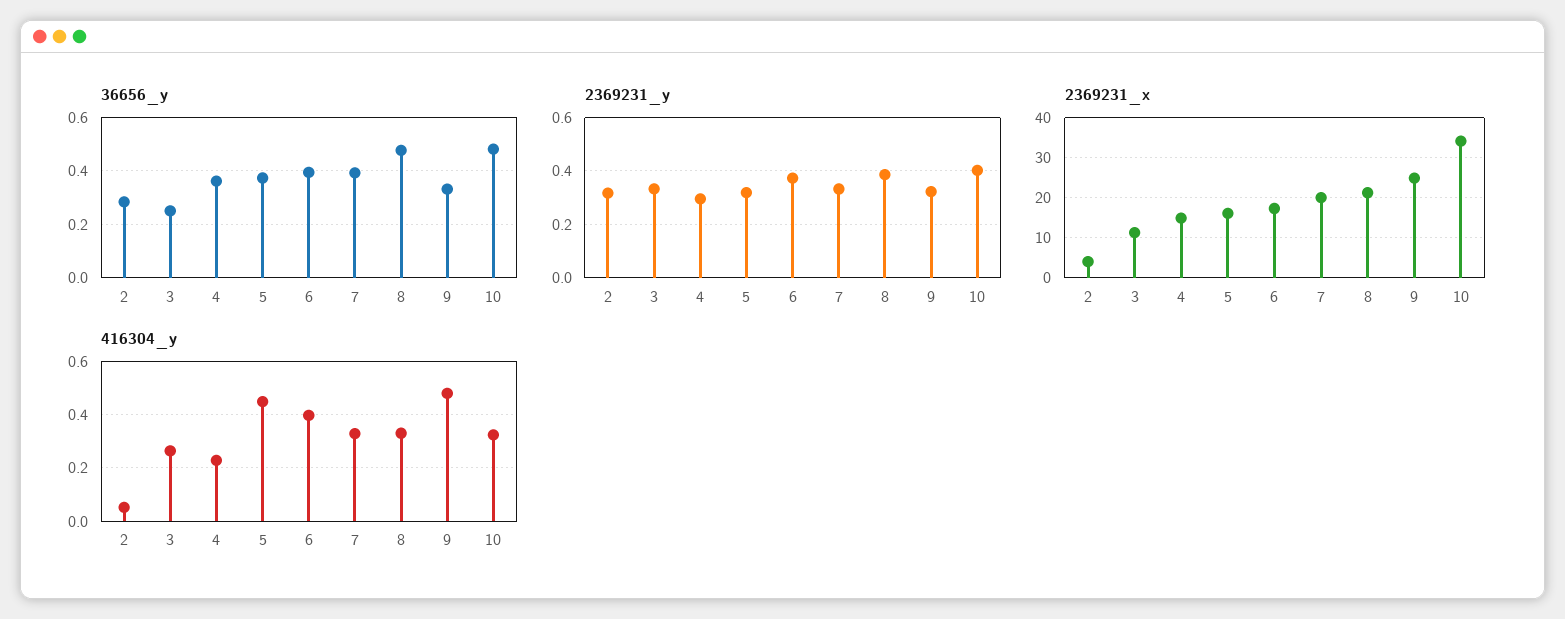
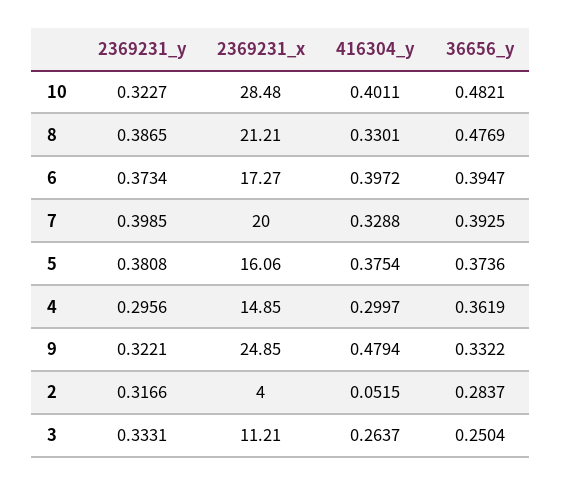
  {
    "36656_y": {
      "2": 0.2837,
      "3": 0.2504,
      "4": 0.3619,
      "5": 0.3736,
      "6": 0.3947,
      "7": 0.3925,
      "8": 0.4769,
      "9": 0.3322,
      "10": 0.4821
    },
    "2369231_y": {
      "2": 0.3166,
      "3": 0.3331,
      "4": 0.2956,
-     "5": 0.325,
+     "5": 0.3808,
      "6": 0.3734,
-     "7": 0.325,
+     "7": 0.3985,
      "8": 0.3865,
      "9": 0.3221,
-     "10": 0.4
+     "10": 0.3227
    },
    "2369231_x": {
      "2": 4,
      "3": 11.21,
      "4": 14.85,
      "5": 16.06,
      "6": 17.27,
      "7": 20,
      "8": 21.21,
      "9": 24.85,
-     "10": 34
+     "10": 28.48
    },
    "416304_y": {
      "2": 0.0515,
      "3": 0.2637,
-     "4": 0.225,
+     "4": 0.2997,
-     "5": 0.45,
+     "5": 0.3754,
      "6": 0.3972,
      "7": 0.3288,
      "8": 0.3301,
      "9": 0.4794,
-     "10": 0.325
+     "10": 0.4011
    }
  }

